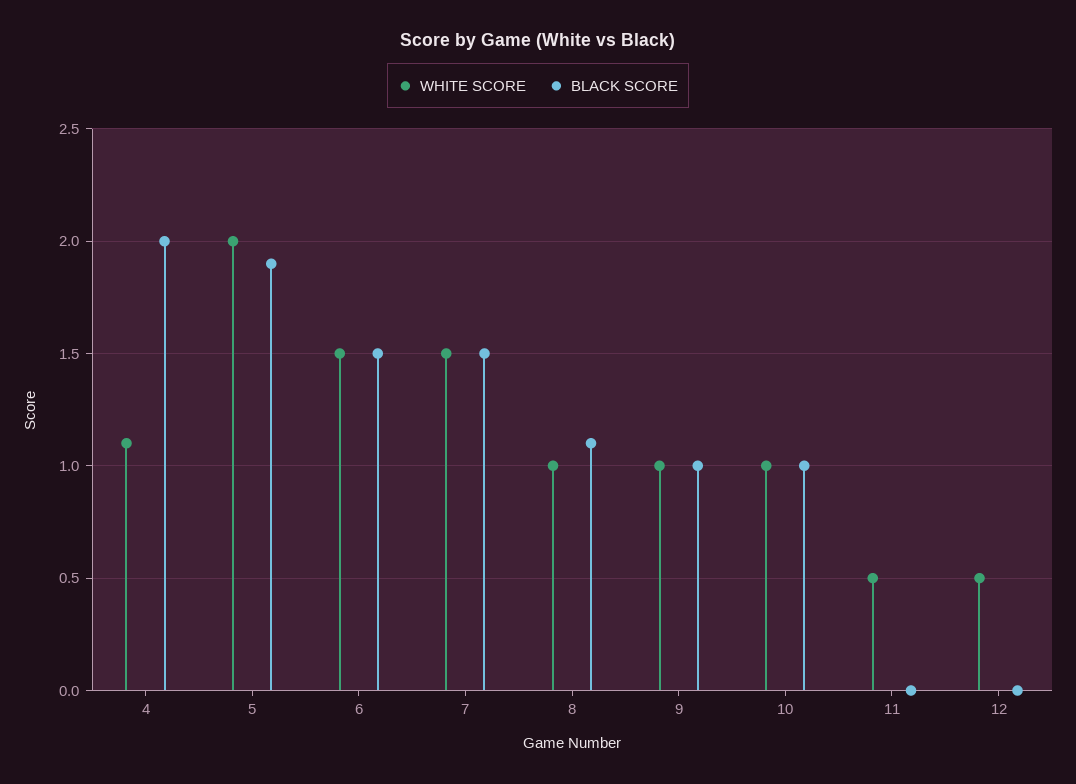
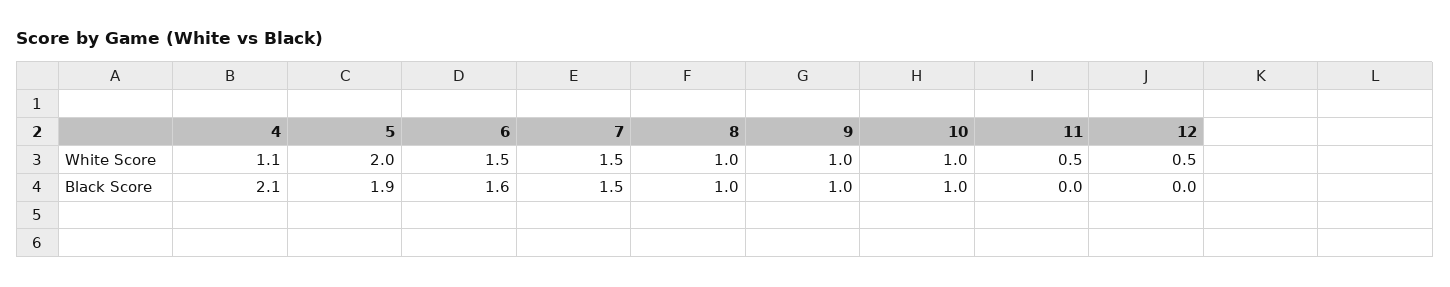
  {
    "WHITE SCORE": {
      "4": 1.1,
      "5": 2,
      "6": 1.5,
      "7": 1.5,
      "8": 1,
      "9": 1,
      "10": 1,
      "11": 0.5,
      "12": 0.5
    },
    "BLACK SCORE": {
-     "4": 2,
+     "4": 2.1,
      "5": 1.9,
-     "6": 1.5,
+     "6": 1.6,
      "7": 1.5,
-     "8": 1.1,
+     "8": 1,
      "9": 1,
      "10": 1,
      "11": 0,
      "12": 0
    }
  }

